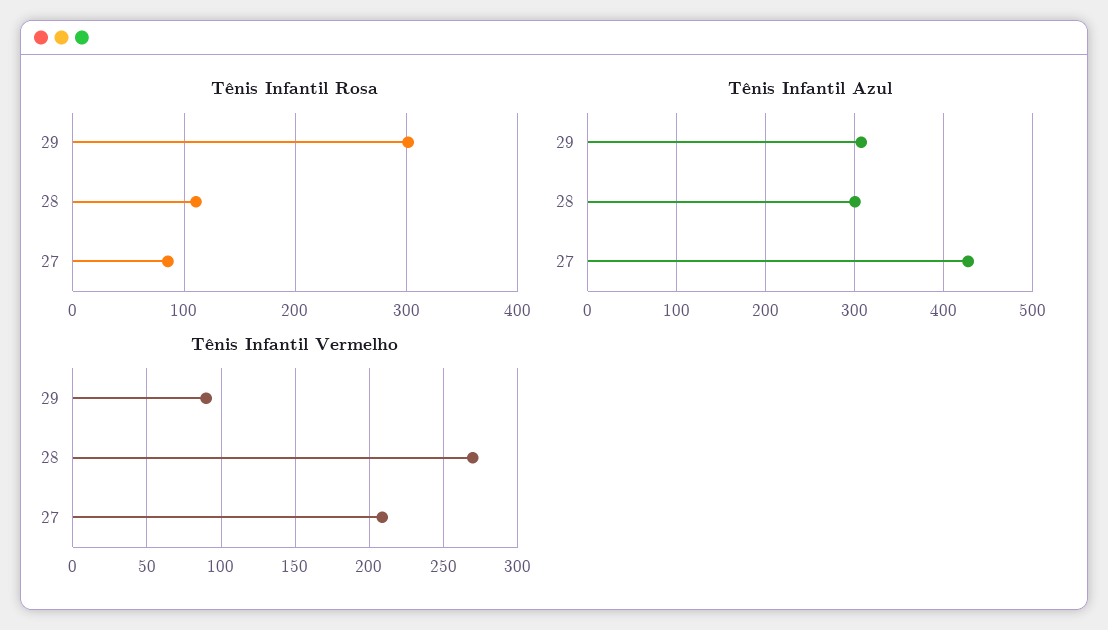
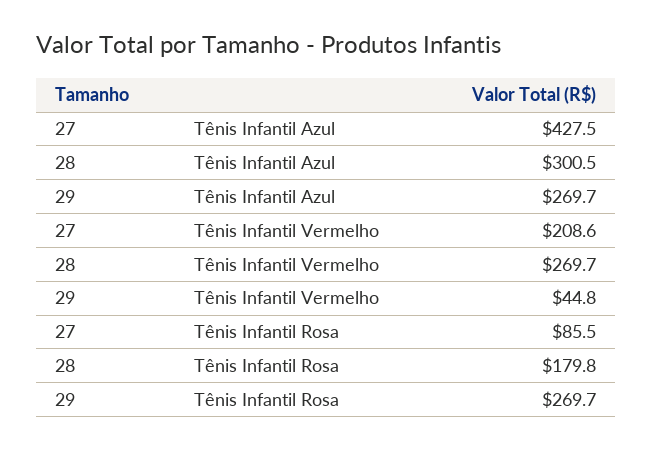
  {
    "Tênis Infantil Rosa": {
-     "29": 300,
+     "29": 269.7,
-     "28": 110,
+     "28": 179.8,
      "27": 85.5
    },
    "Tênis Infantil Azul": {
-     "29": 310,
+     "29": 269.7,
      "28": 300.5,
      "27": 427.5
    },
    "Tênis Infantil Vermelho": {
-     "29": 90,
+     "29": 44.8,
      "28": 269.7,
      "27": 208.6
    }
  }

